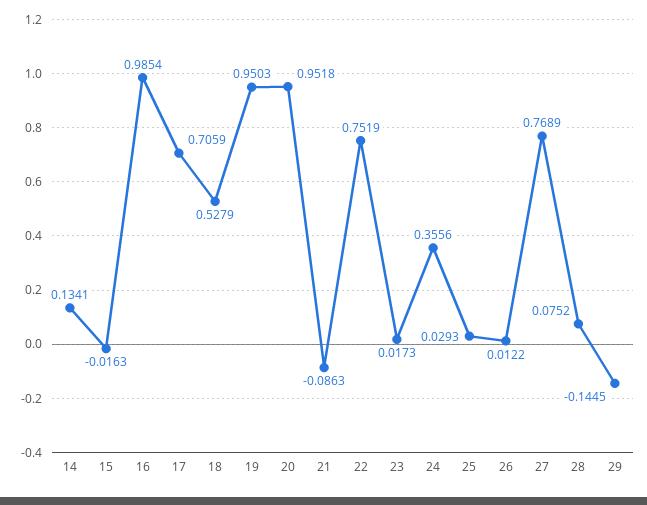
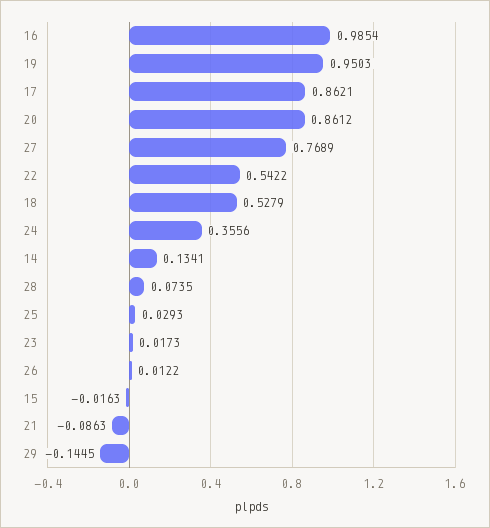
  {
    "14": 0.1341,
    "15": -0.0163,
    "16": 0.9854,
-   "17": 0.7059,
+   "17": 0.8621,
    "18": 0.5279,
    "19": 0.9503,
-   "20": 0.9518,
+   "20": 0.8612,
    "21": -0.0863,
-   "22": 0.7519,
+   "22": 0.5422,
    "23": 0.0173,
    "24": 0.3556,
    "25": 0.0293,
    "26": 0.0122,
    "27": 0.7689,
-   "28": 0.0752,
+   "28": 0.0735,
    "29": -0.1445
  }

